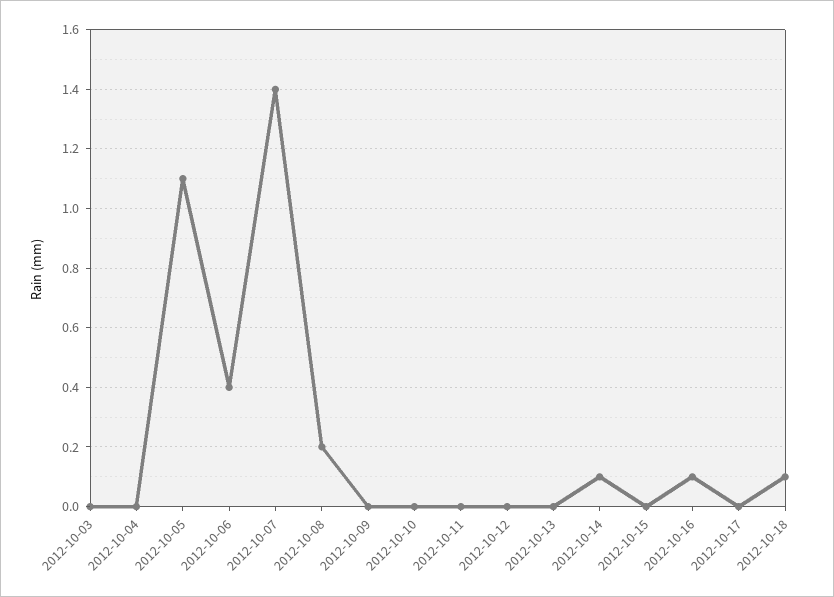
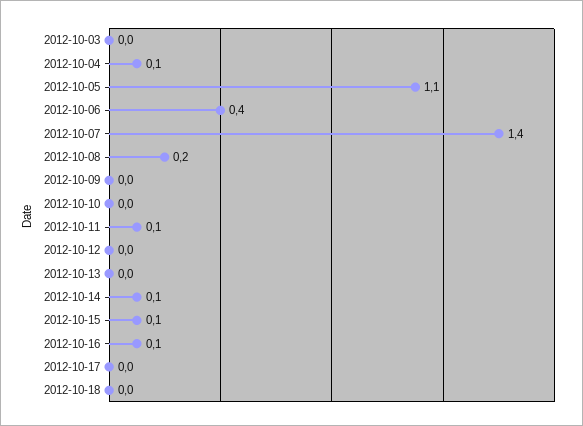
  {
    "2012-10-03": 0,
-   "2012-10-04": 0,
+   "2012-10-04": 0.1,
    "2012-10-05": 1.1,
    "2012-10-06": 0.4,
    "2012-10-07": 1.4,
    "2012-10-08": 0.2,
    "2012-10-09": 0,
    "2012-10-10": 0,
-   "2012-10-11": 0,
+   "2012-10-11": 0.1,
    "2012-10-12": 0,
    "2012-10-13": 0,
    "2012-10-14": 0.1,
-   "2012-10-15": 0,
+   "2012-10-15": 0.1,
    "2012-10-16": 0.1,
    "2012-10-17": 0,
-   "2012-10-18": 0.1
+   "2012-10-18": 0
  }

